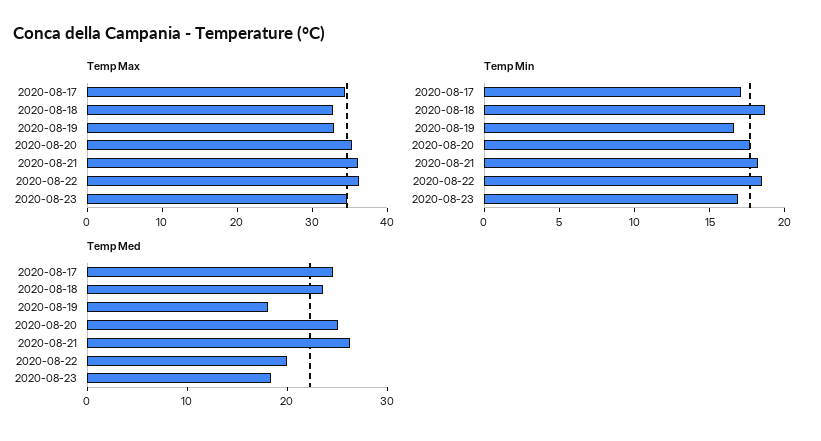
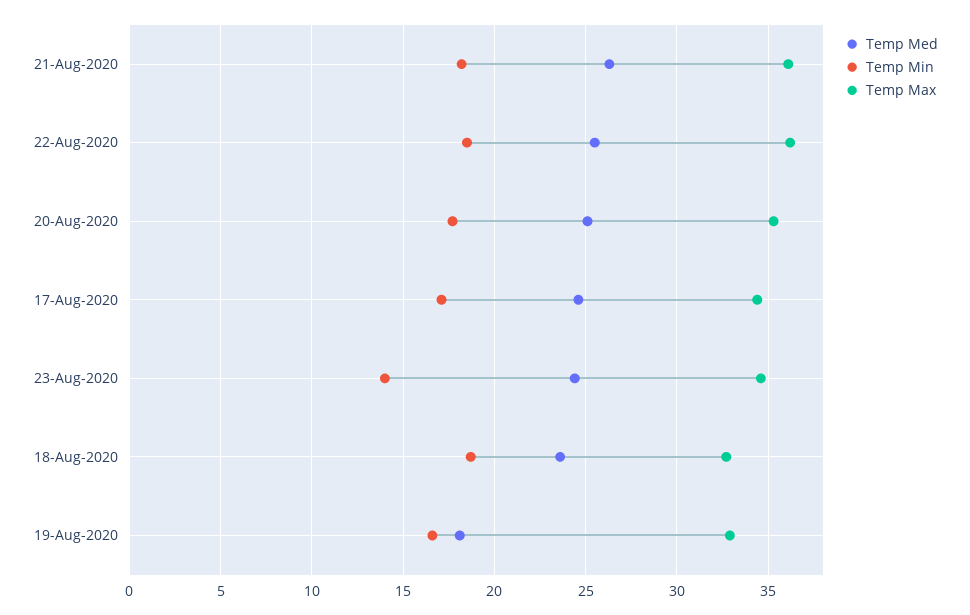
  {
    "Temp Max": {
      "2020-08-17": 34.5,
      "2020-08-18": 32.5,
      "2020-08-19": 33,
      "2020-08-20": 35.5,
      "2020-08-21": 36,
      "2020-08-22": 36,
      "2020-08-23": 34.5
    },
    "Temp Min": {
      "2020-08-17": 17,
      "2020-08-18": 18.5,
      "2020-08-19": 16.5,
      "2020-08-20": 17.5,
      "2020-08-21": 18,
      "2020-08-22": 18.5,
-     "2020-08-23": 17
+     "2020-08-23": 14
    },
    "Temp Med": {
      "2020-08-17": 24.5,
      "2020-08-18": 23.5,
      "2020-08-19": 18,
      "2020-08-20": 25,
      "2020-08-21": 26.5,
-     "2020-08-22": 20,
+     "2020-08-22": 25.5,
-     "2020-08-23": 18
+     "2020-08-23": 24.5
    }
  }

